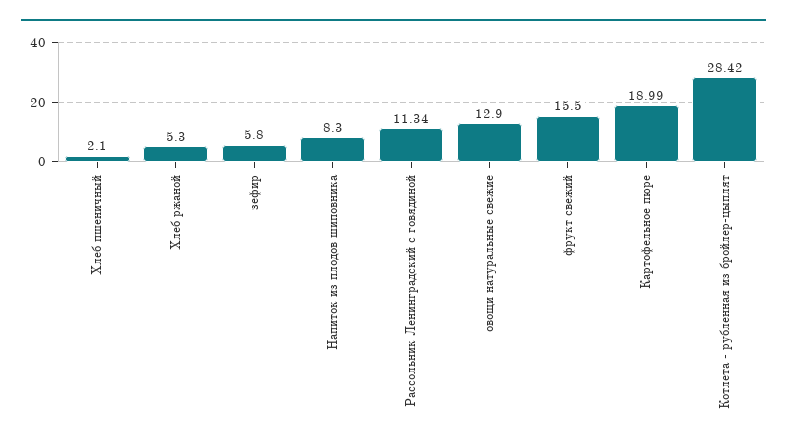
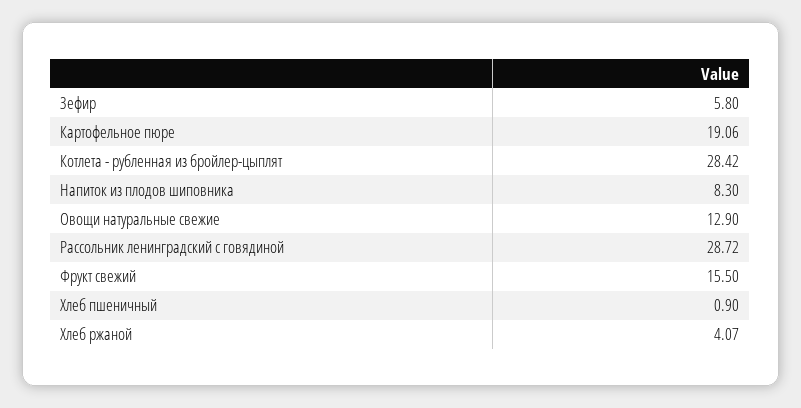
  {
-   "Хлеб пшеничный": 2.1,
+   "Хлеб пшеничный": 0.9,
-   "Хлеб ржаной": 5.3,
+   "Хлеб ржаной": 4.07,
    "зефир": 5.8,
    "Напиток из плодов шиповника": 8.3,
-   "Рассольник Ленинградский с говядиной": 11.34,
+   "Рассольник Ленинградский с говядиной": 28.72,
    "овощи натуральные свежие": 12.9,
    "фрукт свежий": 15.5,
-   "Картофельное пюре": 18.99,
+   "Картофельное пюре": 19.06,
    "Котлета - рубленная из бройлер-цыплят": 28.42
  }

